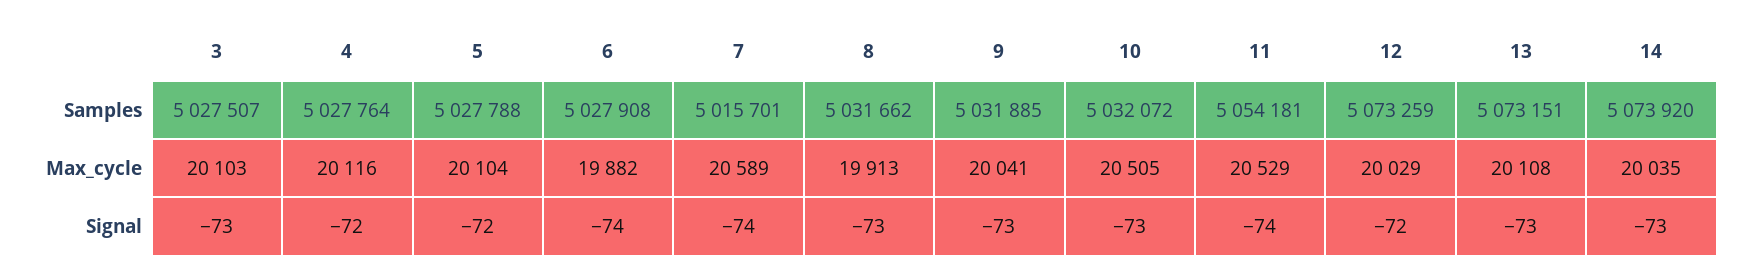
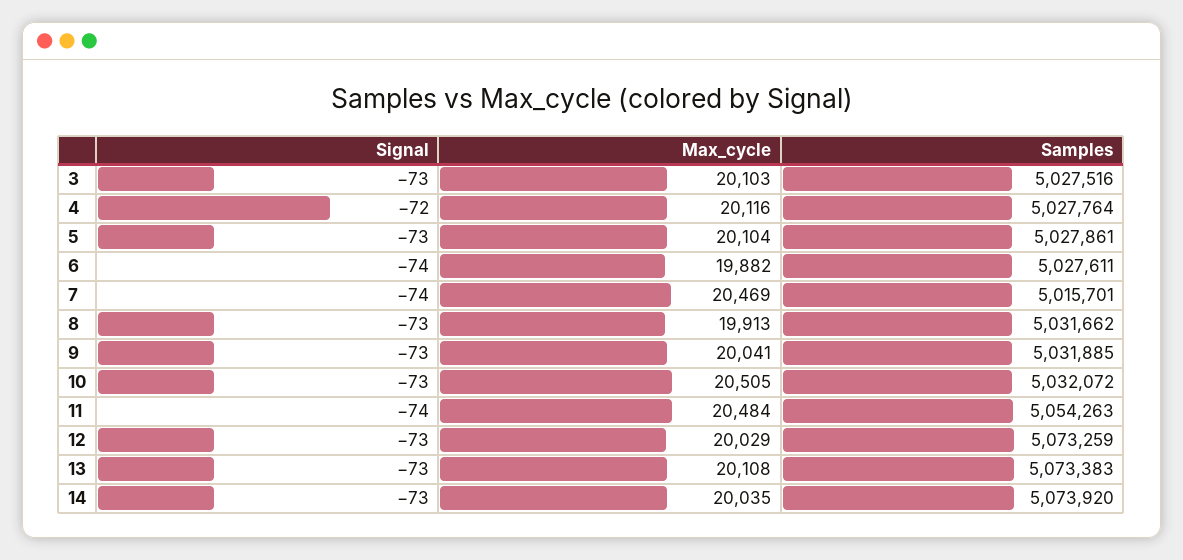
  {
    "3": {
-     "Samples": 5027507,
+     "Samples": 5027516,
      "Max_cycle": 20103,
      "Signal": -73
    },
    "4": {
      "Samples": 5027764,
      "Max_cycle": 20116,
      "Signal": -72
    },
    "5": {
-     "Samples": 5027788,
+     "Samples": 5027861,
      "Max_cycle": 20104,
-     "Signal": -72
+     "Signal": -73
    },
    "6": {
-     "Samples": 5027908,
+     "Samples": 5027611,
      "Max_cycle": 19882,
      "Signal": -74
    },
    "7": {
      "Samples": 5015701,
-     "Max_cycle": 20589,
+     "Max_cycle": 20469,
      "Signal": -74
    },
    "8": {
      "Samples": 5031662,
      "Max_cycle": 19913,
      "Signal": -73
    },
    "9": {
      "Samples": 5031885,
      "Max_cycle": 20041,
      "Signal": -73
    },
    "10": {
      "Samples": 5032072,
      "Max_cycle": 20505,
      "Signal": -73
    },
    "11": {
-     "Samples": 5054181,
+     "Samples": 5054263,
-     "Max_cycle": 20529,
+     "Max_cycle": 20484,
      "Signal": -74
    },
    "12": {
      "Samples": 5073259,
      "Max_cycle": 20029,
-     "Signal": -72
+     "Signal": -73
    },
    "13": {
-     "Samples": 5073151,
+     "Samples": 5073383,
      "Max_cycle": 20108,
      "Signal": -73
    },
    "14": {
      "Samples": 5073920,
      "Max_cycle": 20035,
      "Signal": -73
    }
  }

